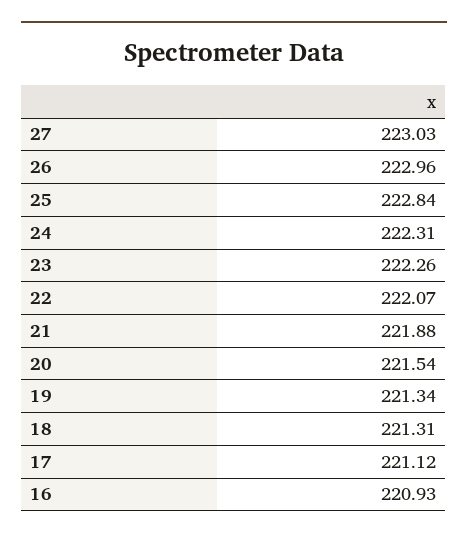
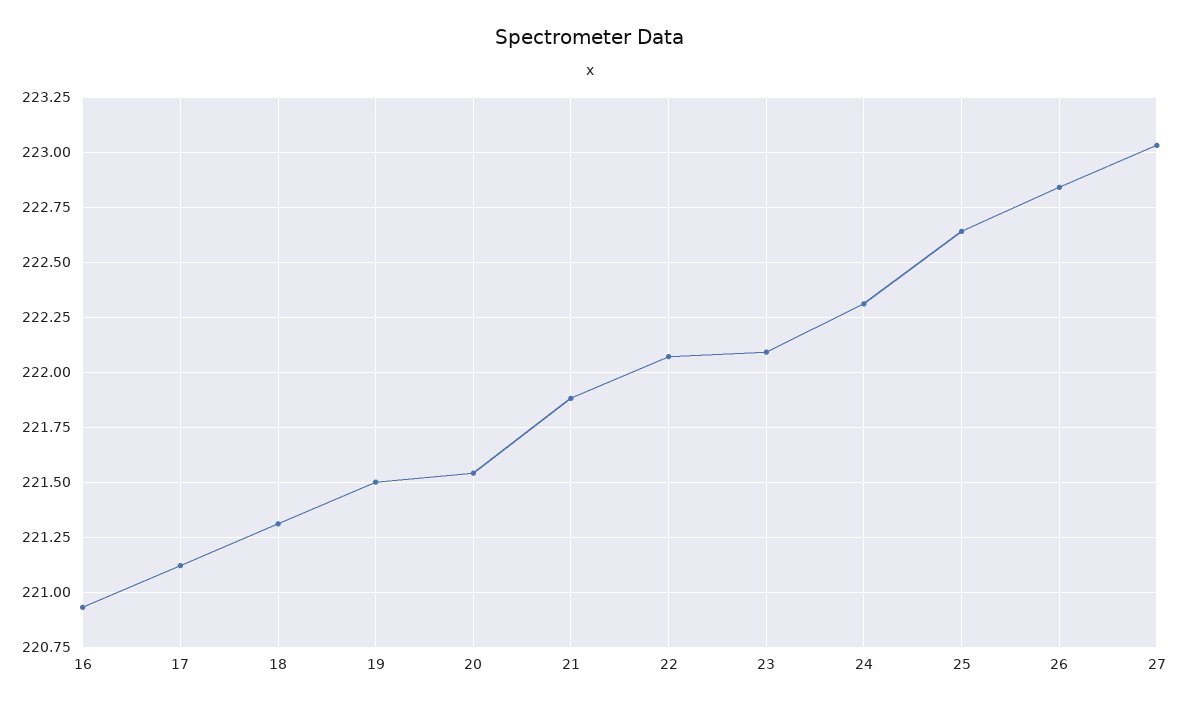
  {
    "27": 223.03,
-   "26": 222.96,
+   "26": 222.85,
-   "25": 222.84,
+   "25": 222.65,
    "24": 222.31,
-   "23": 222.26,
+   "23": 222.1,
    "22": 222.07,
    "21": 221.88,
    "20": 221.54,
-   "19": 221.34,
+   "19": 221.5,
    "18": 221.31,
    "17": 221.12,
    "16": 220.93
  }

